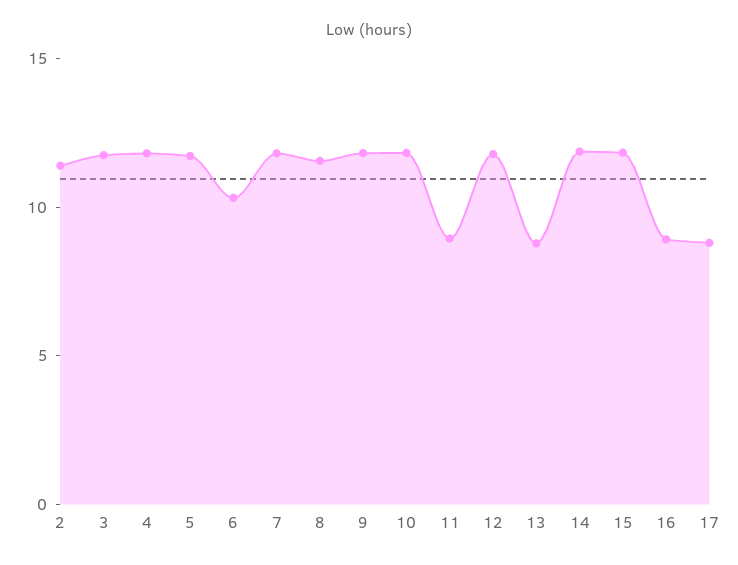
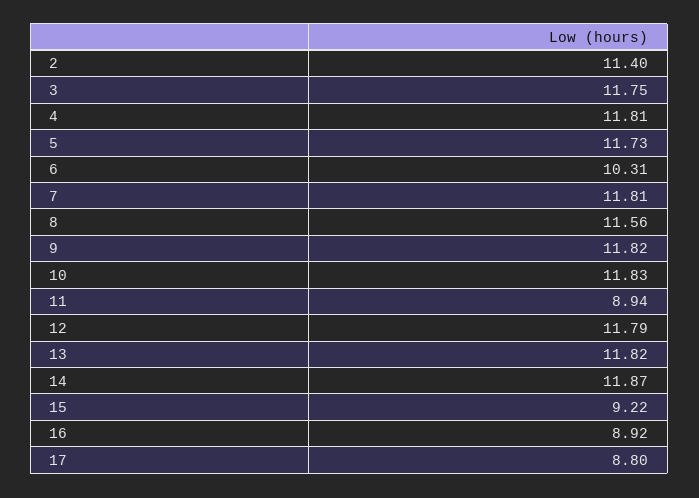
  {
    "2": 11.4,
    "3": 11.75,
    "4": 11.81,
    "5": 11.73,
    "6": 10.31,
    "7": 11.81,
    "8": 11.56,
    "9": 11.82,
    "10": 11.83,
    "11": 8.94,
    "12": 11.79,
-   "13": 9,
+   "13": 11.82,
    "14": 11.87,
-   "15": 12,
+   "15": 9.22,
    "16": 8.92,
    "17": 8.8
  }

